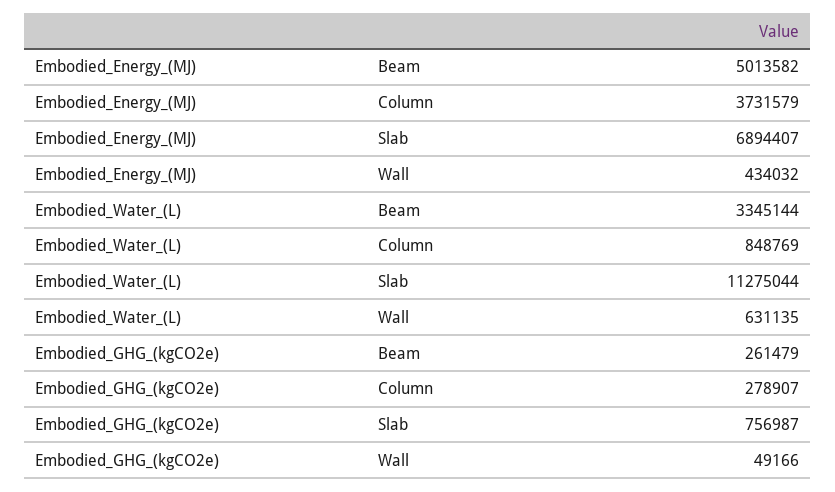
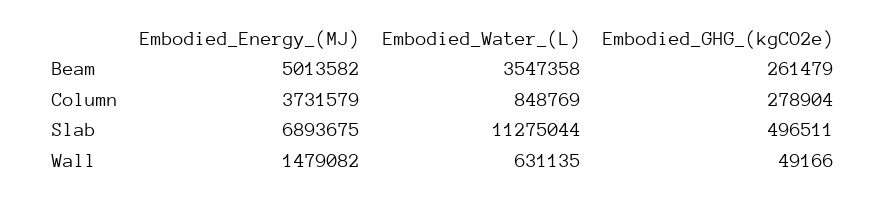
  {
    "Embodied_Energy_(MJ)": {
      "Beam": 5013582,
      "Column": 3731579,
-     "Slab": 6894407,
+     "Slab": 6893675,
-     "Wall": 434032
+     "Wall": 1479082
    },
    "Embodied_Water_(L)": {
-     "Beam": 3345144,
+     "Beam": 3547358,
      "Column": 848769,
      "Slab": 11275044,
      "Wall": 631135
    },
    "Embodied_GHG_(kgCO2e)": {
      "Beam": 261479,
-     "Column": 278907,
+     "Column": 278904,
-     "Slab": 756987,
+     "Slab": 496511,
      "Wall": 49166
    }
  }

